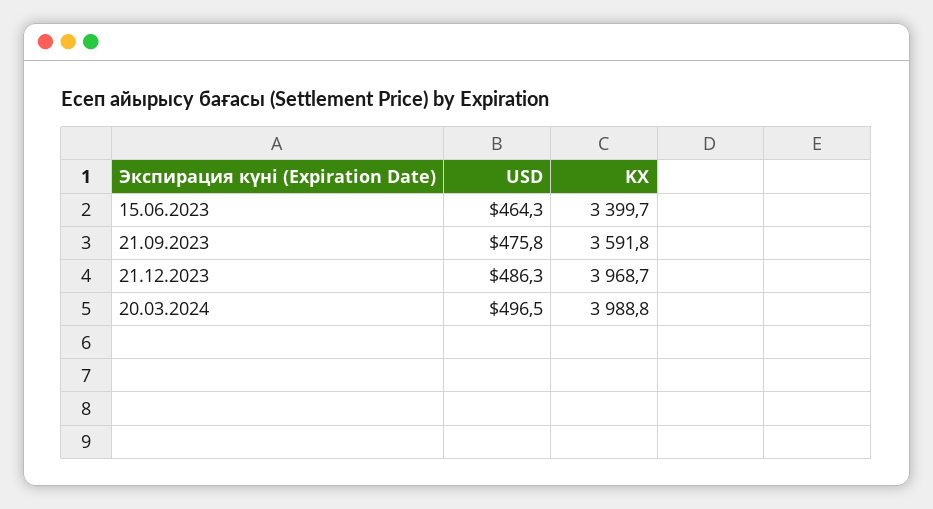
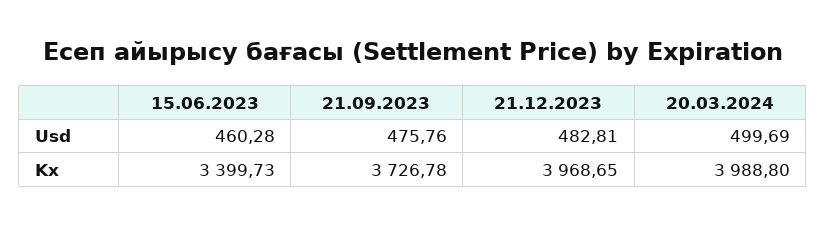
  {
    "USD": {
-     "15.06.2023": 464.3,
+     "15.06.2023": 460.28,
      "21.09.2023": 475.76,
-     "21.12.2023": 486.3,
+     "21.12.2023": 482.81,
-     "20.03.2024": 496.5
+     "20.03.2024": 499.69
    },
    "KX": {
      "15.06.2023": 3399.73,
-     "21.09.2023": 3591.8,
+     "21.09.2023": 3726.78,
      "21.12.2023": 3968.65,
      "20.03.2024": 3988.8
    }
  }

